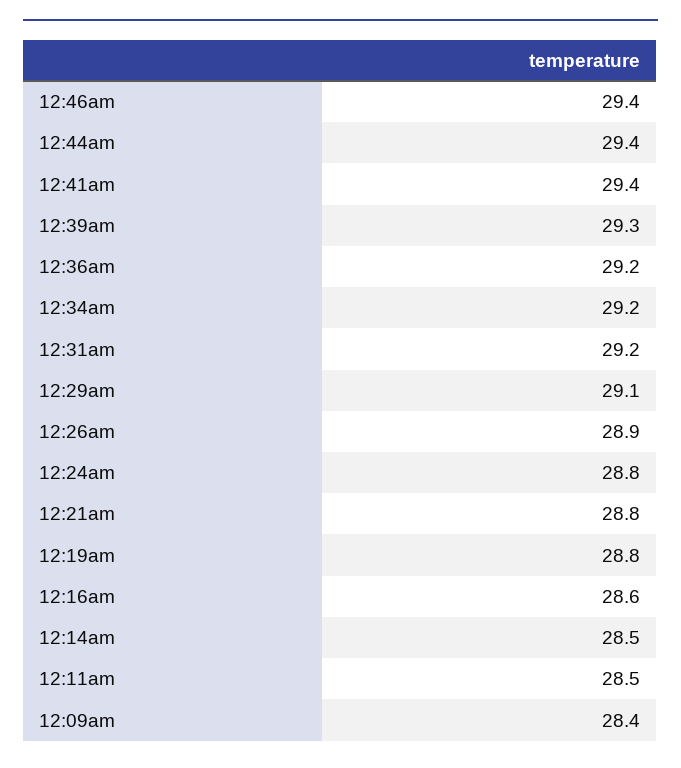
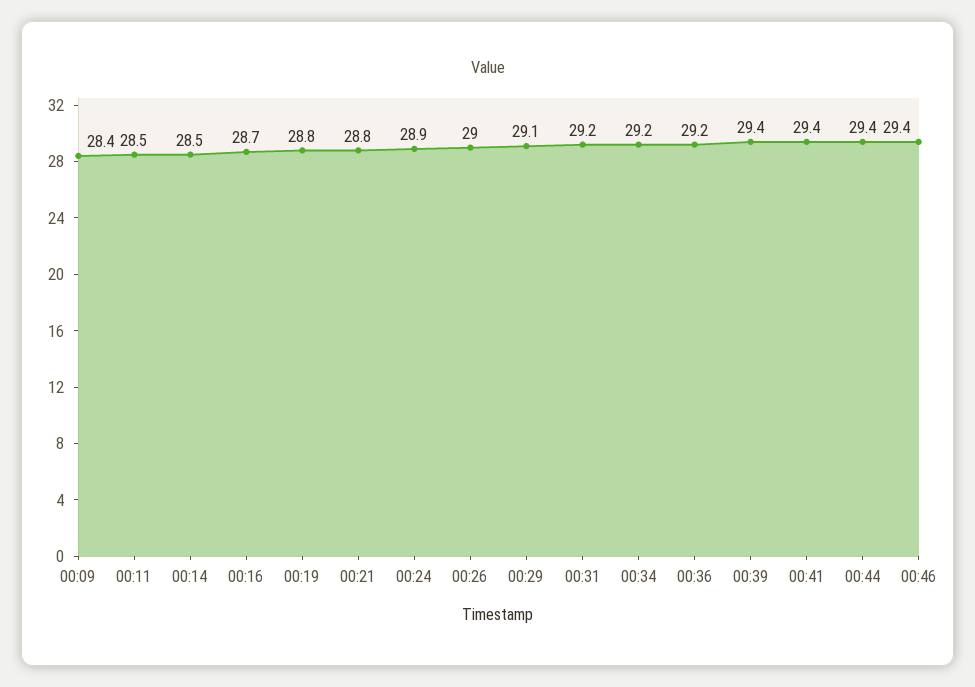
  {
    "12:46am": 29.4,
    "12:44am": 29.4,
    "12:41am": 29.4,
-   "12:39am": 29.3,
+   "12:39am": 29.4,
    "12:36am": 29.2,
    "12:34am": 29.2,
    "12:31am": 29.2,
    "12:29am": 29.1,
-   "12:26am": 28.9,
+   "12:26am": 29,
-   "12:24am": 28.8,
+   "12:24am": 28.9,
    "12:21am": 28.8,
    "12:19am": 28.8,
-   "12:16am": 28.6,
+   "12:16am": 28.7,
    "12:14am": 28.5,
    "12:11am": 28.5,
    "12:09am": 28.4
  }

